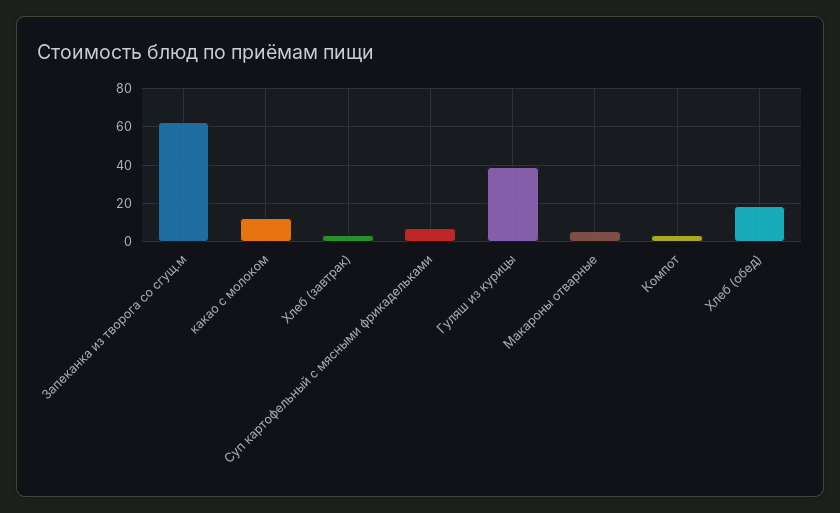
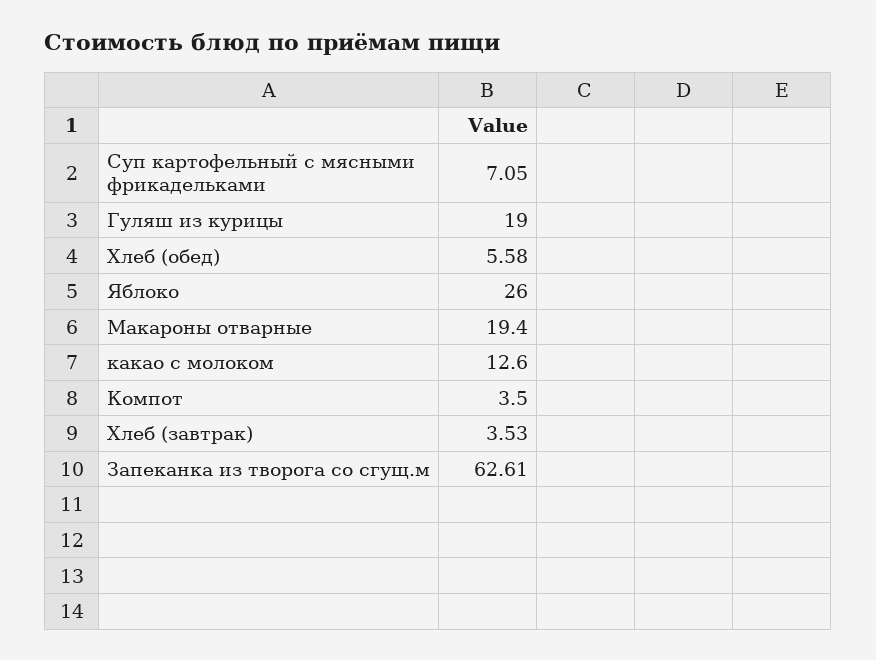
  {
    "Запеканка из творога со сгущ.м": 62.61,
    "какао с молоком": 12.6,
    "Хлеб (завтрак)": 3.53,
    "Суп картофельный с мясными фрикадельками": 7.05,
-   "Гуляш из курицы": 40,
+   "Гуляш из курицы": 19,
-   "Макароны отварные": 5,
+   "Макароны отварные": 19.4,
    "Компот": 3.5,
-   "Хлеб (обед)": 20
+   "Хлеб (обед)": 5.58,
+   "Яблоко": 26
  }

